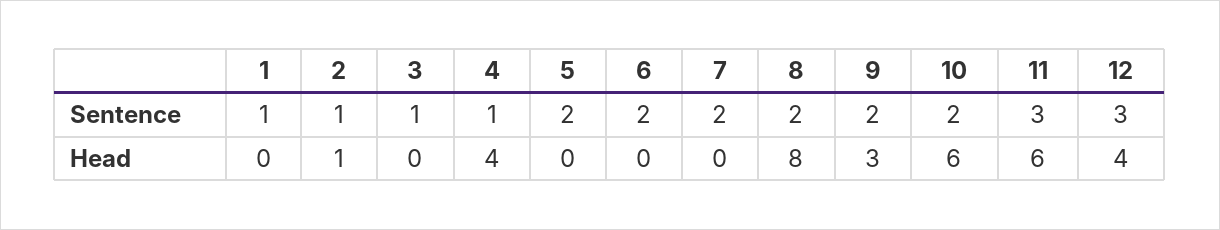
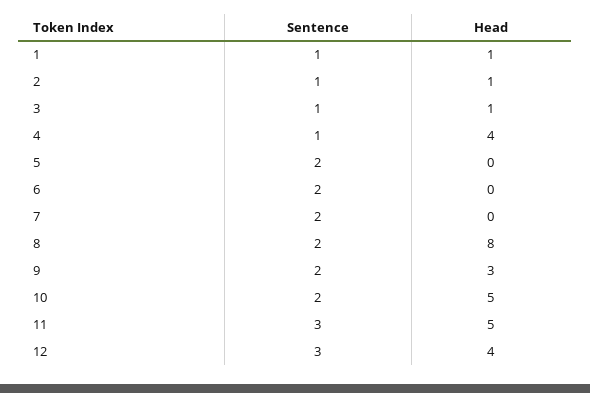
  {
    "1": {
      "Sentence": 1,
-     "Head": 0
+     "Head": 1
    },
    "2": {
      "Sentence": 1,
      "Head": 1
    },
    "3": {
      "Sentence": 1,
-     "Head": 0
+     "Head": 1
    },
    "4": {
      "Sentence": 1,
      "Head": 4
    },
    "5": {
      "Sentence": 2,
      "Head": 0
    },
    "6": {
      "Sentence": 2,
      "Head": 0
    },
    "7": {
      "Sentence": 2,
      "Head": 0
    },
    "8": {
      "Sentence": 2,
      "Head": 8
    },
    "9": {
      "Sentence": 2,
      "Head": 3
    },
    "10": {
      "Sentence": 2,
-     "Head": 6
+     "Head": 5
    },
    "11": {
      "Sentence": 3,
-     "Head": 6
+     "Head": 5
    },
    "12": {
      "Sentence": 3,
      "Head": 4
    }
  }

